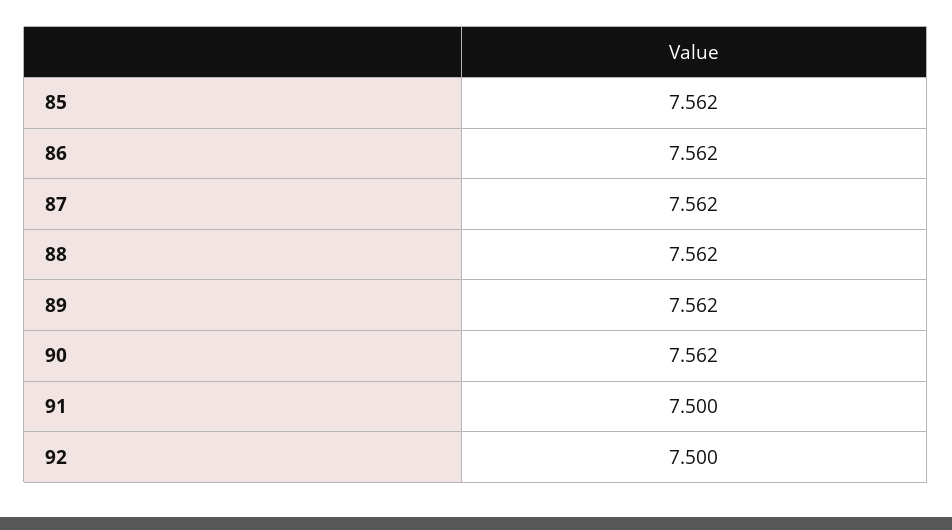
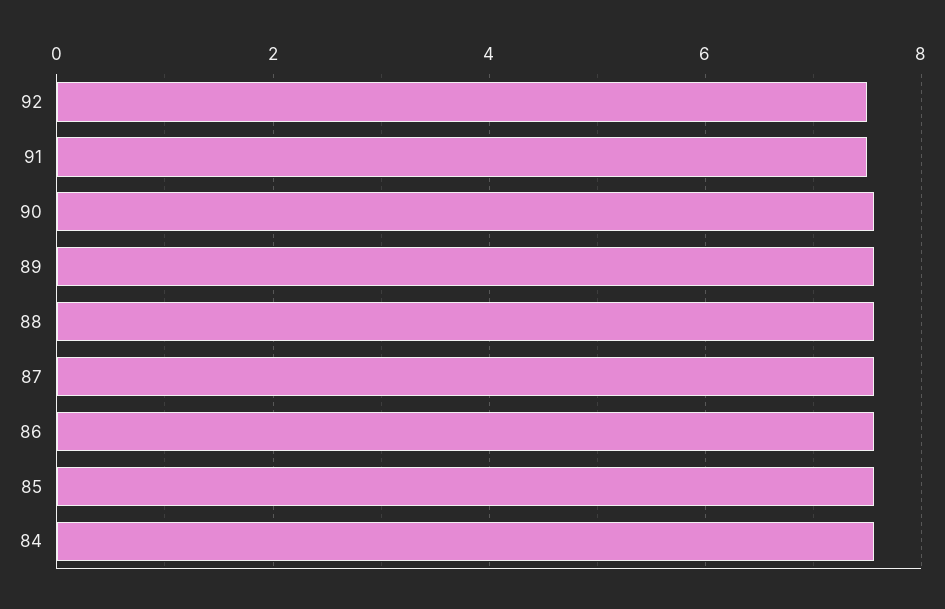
  {
    "85": 7.562,
    "86": 7.562,
    "87": 7.562,
    "88": 7.562,
    "89": 7.562,
    "90": 7.562,
    "91": 7.5,
-   "92": 7.5
+   "92": 7.5,
+   "84": 7.6
  }

